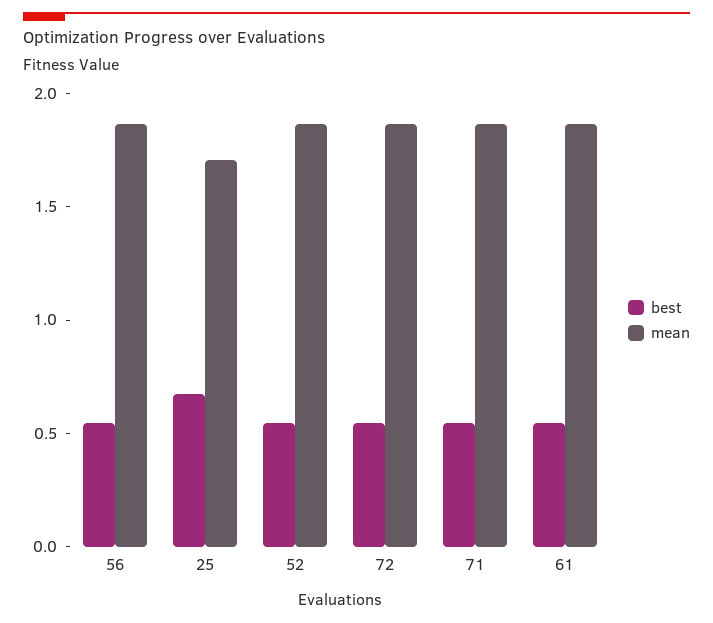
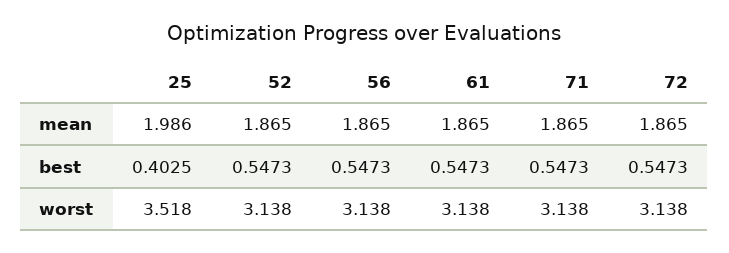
  {
    "best": {
      "56": 0.5473,
-     "25": 0.7,
+     "25": 0.4025,
      "52": 0.5473,
      "72": 0.5473,
      "71": 0.5473,
      "61": 0.5473
    },
    "mean": {
      "56": 1.865,
-     "25": 1.7,
+     "25": 1.986,
      "52": 1.865,
      "72": 1.865,
      "71": 1.865,
      "61": 1.865
-   }
+   },
+   "worst": {
+     "25": 3.518,
+     "52": 3.138,
+     "56": 3.138,
+     "61": 3.138,
+     "71": 3.138,
+     "72": 3.138
+   }
  }

